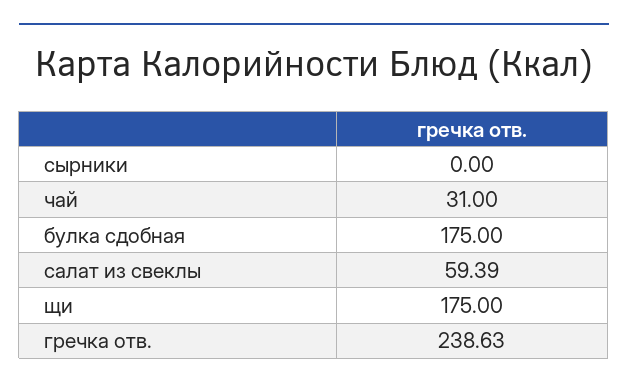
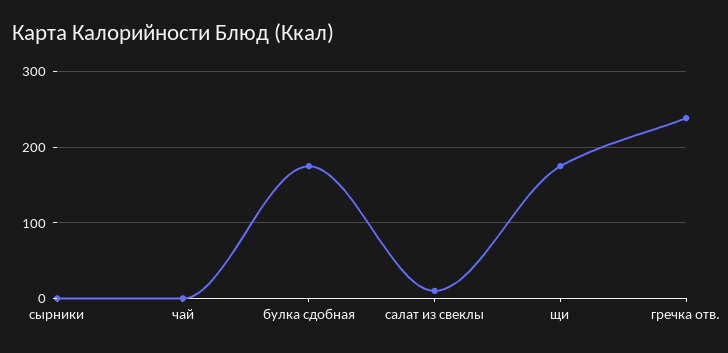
  {
    "сырники": 0,
-   "чай": 31,
+   "чай": 0,
    "булка сдобная": 175,
-   "салат из свеклы": 59.39,
+   "салат из свеклы": 10,
    "щи": 175,
    "гречка отв.": 238.63
  }

